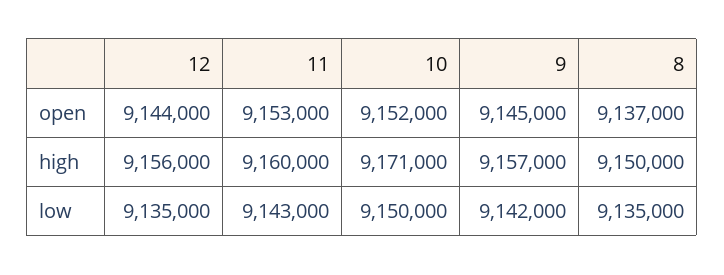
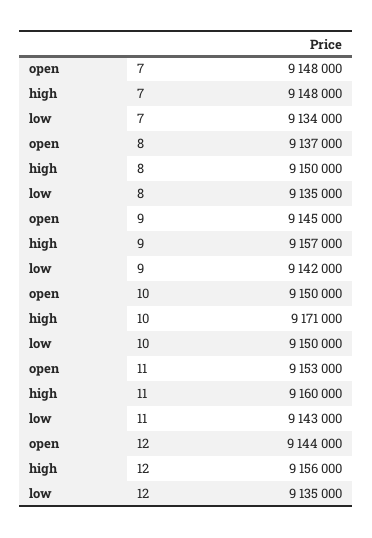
  {
    "12": {
      "open": 9144000,
      "high": 9156000,
      "low": 9135000
    },
    "11": {
      "open": 9153000,
      "high": 9160000,
      "low": 9143000
    },
    "10": {
-     "open": 9152000,
+     "open": 9150000,
      "high": 9171000,
      "low": 9150000
    },
    "9": {
      "open": 9145000,
      "high": 9157000,
      "low": 9142000
    },
    "8": {
      "open": 9137000,
      "high": 9150000,
      "low": 9135000
-   }
+   },
+   "7": {
+     "open": 9148000,
+     "high": 9148000,
+     "low": 9134000
+   }
  }

